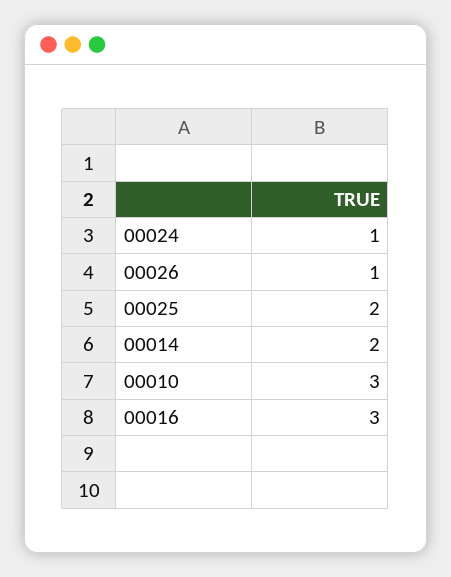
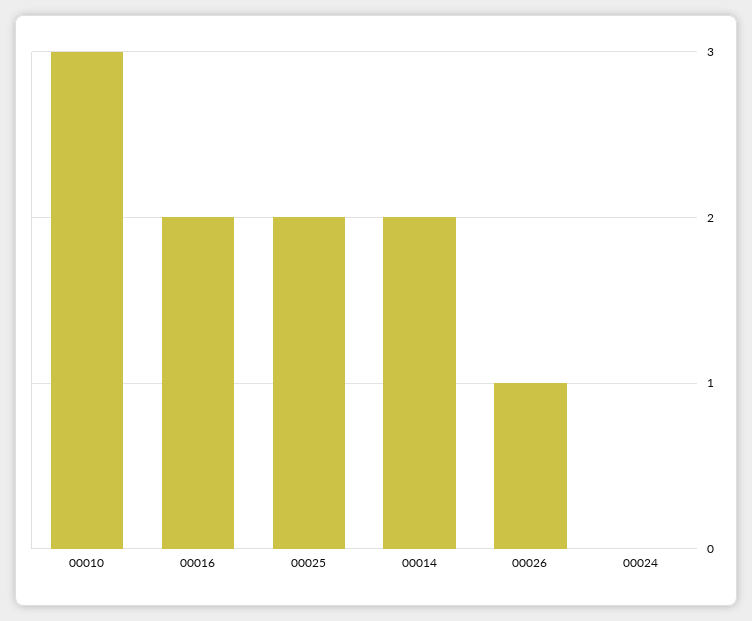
  {
-   "00024": 1,
+   "00024": 0,
    "00026": 1,
    "00025": 2,
    "00014": 2,
    "00010": 3,
-   "00016": 3
+   "00016": 2
  }

